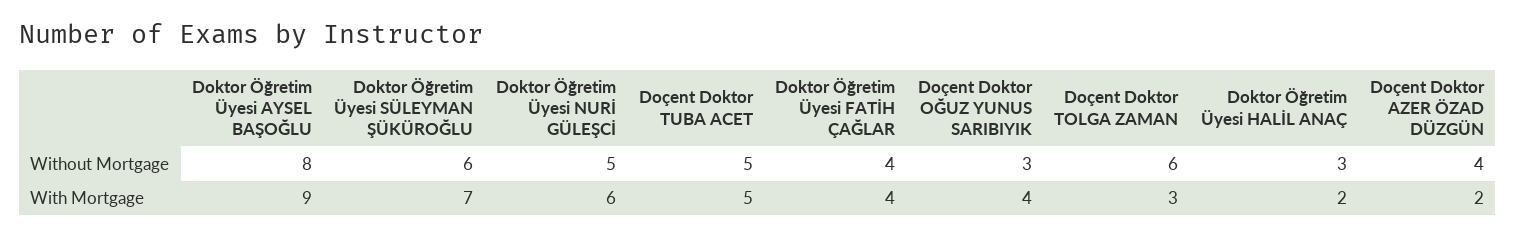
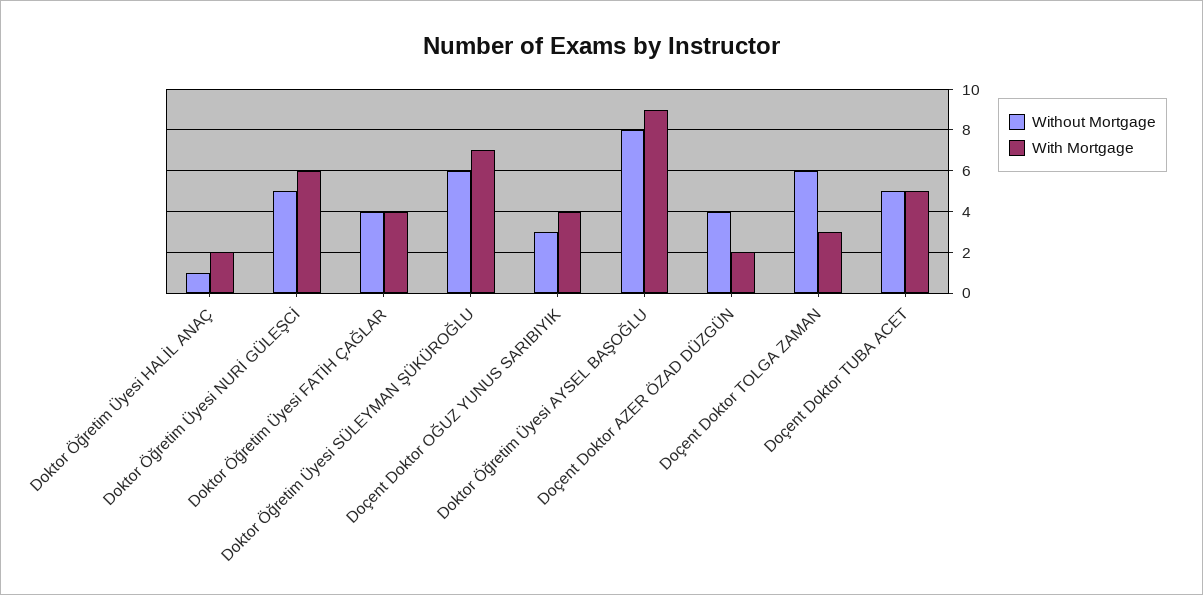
  {
    "Without Mortgage": {
      "Doktor Öğretim Üyesi AYSEL BAŞOĞLU": 8,
      "Doktor Öğretim Üyesi SÜLEYMAN ŞÜKÜROĞLU": 6,
      "Doktor Öğretim Üyesi NURİ GÜLEŞCİ": 5,
      "Doçent Doktor TUBA ACET": 5,
      "Doktor Öğretim Üyesi FATİH ÇAĞLAR": 4,
      "Doçent Doktor OĞUZ YUNUS SARIBIYIK": 3,
      "Doçent Doktor TOLGA ZAMAN": 6,
-     "Doktor Öğretim Üyesi HALİL ANAÇ": 3,
+     "Doktor Öğretim Üyesi HALİL ANAÇ": 1,
      "Doçent Doktor AZER ÖZAD DÜZGÜN": 4
    },
    "With Mortgage": {
      "Doktor Öğretim Üyesi AYSEL BAŞOĞLU": 9,
      "Doktor Öğretim Üyesi SÜLEYMAN ŞÜKÜROĞLU": 7,
      "Doktor Öğretim Üyesi NURİ GÜLEŞCİ": 6,
      "Doçent Doktor TUBA ACET": 5,
      "Doktor Öğretim Üyesi FATİH ÇAĞLAR": 4,
      "Doçent Doktor OĞUZ YUNUS SARIBIYIK": 4,
      "Doçent Doktor TOLGA ZAMAN": 3,
      "Doktor Öğretim Üyesi HALİL ANAÇ": 2,
      "Doçent Doktor AZER ÖZAD DÜZGÜN": 2
    }
  }

